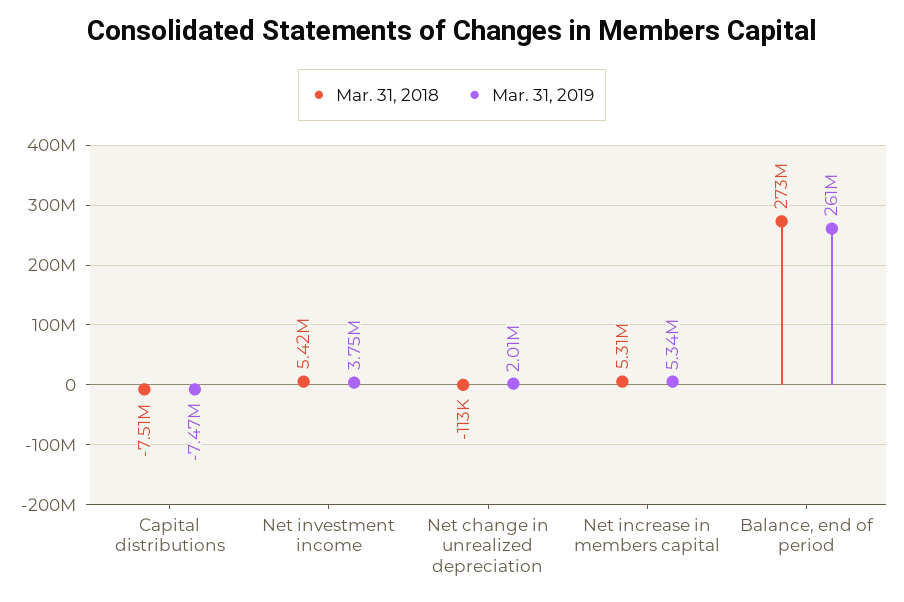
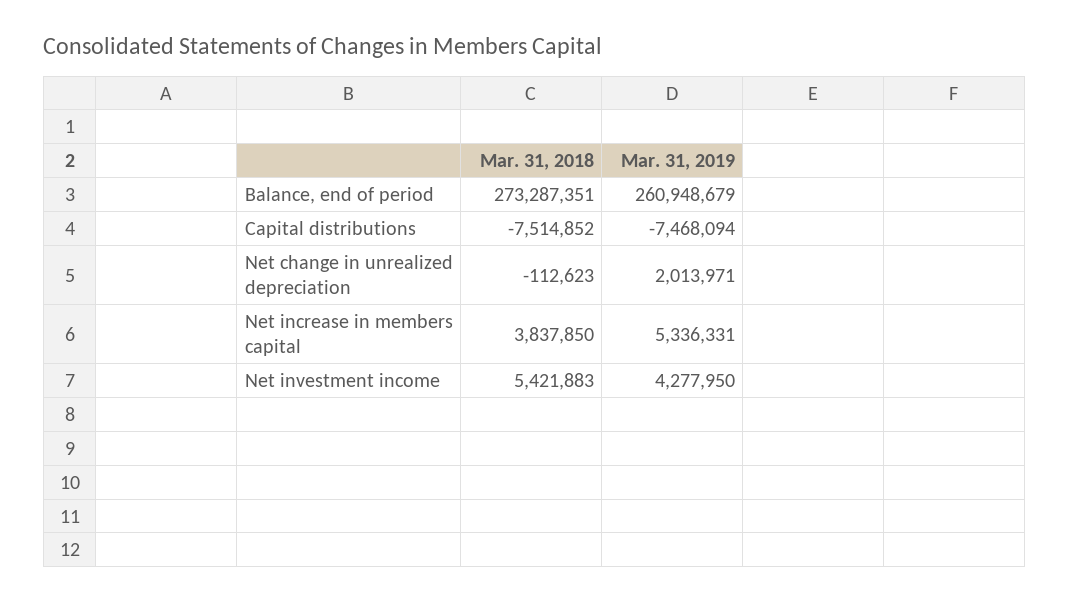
  {
    "Mar. 31, 2018": {
      "Capital distributions": -7514852,
      "Net investment income": 5421883,
      "Net change in unrealized depreciation": -112623,
-     "Net increase in members capital": 5310000,
+     "Net increase in members capital": 3837850,
      "Balance, end of period": 273287351
    },
    "Mar. 31, 2019": {
      "Capital distributions": -7468094,
-     "Net investment income": 3750000,
+     "Net investment income": 4277950,
      "Net change in unrealized depreciation": 2013971,
      "Net increase in members capital": 5336331,
      "Balance, end of period": 260948679
    }
  }

